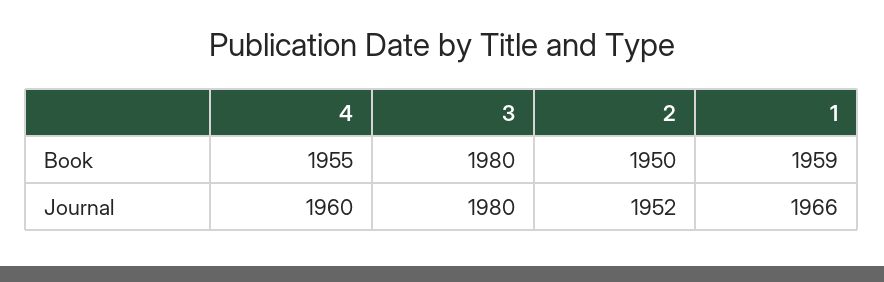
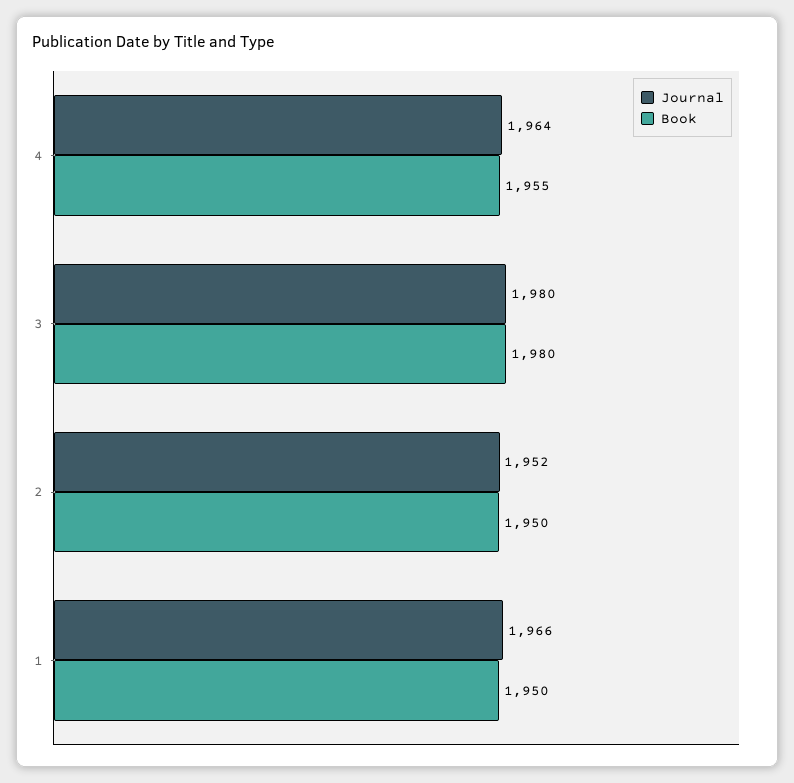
  {
    "Book": {
      "4": 1955,
      "3": 1980,
      "2": 1950,
-     "1": 1959
+     "1": 1950
    },
    "Journal": {
-     "4": 1960,
+     "4": 1964,
      "3": 1980,
      "2": 1952,
      "1": 1966
    }
  }

